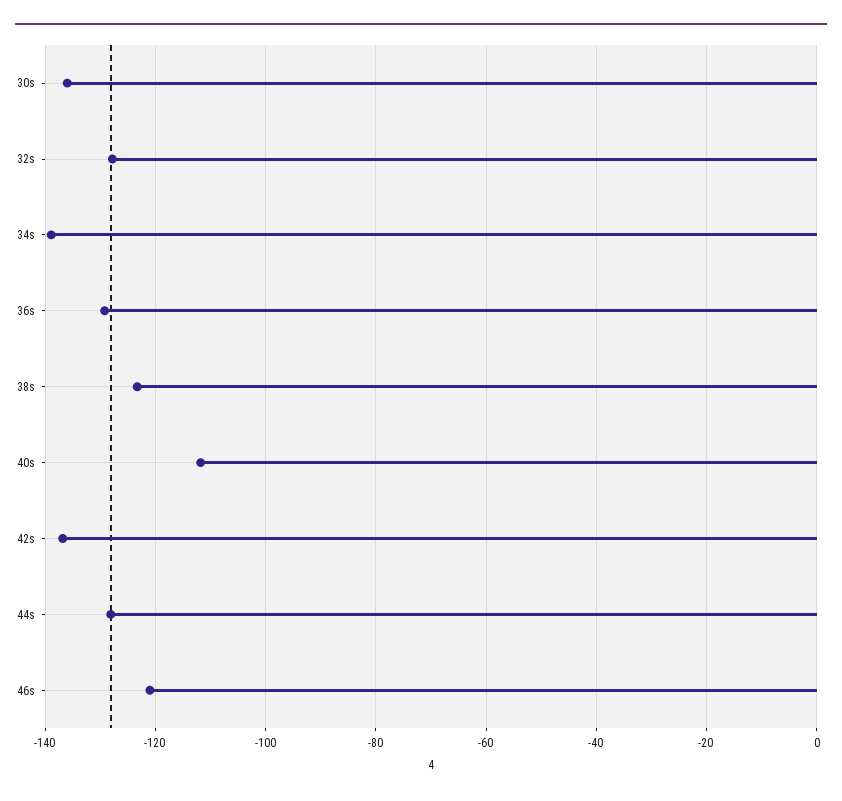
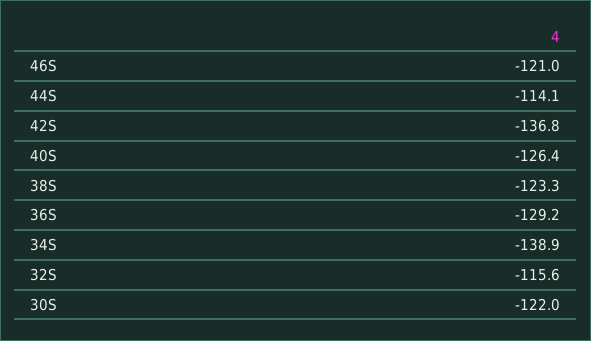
  {
-   "30s": -136,
+   "30s": -122,
-   "32s": -128,
+   "32s": -115.6,
    "34s": -138.9,
    "36s": -129.2,
    "38s": -123.3,
-   "40s": -112,
+   "40s": -126.4,
    "42s": -136.8,
-   "44s": -128,
+   "44s": -114.1,
    "46s": -121
  }

